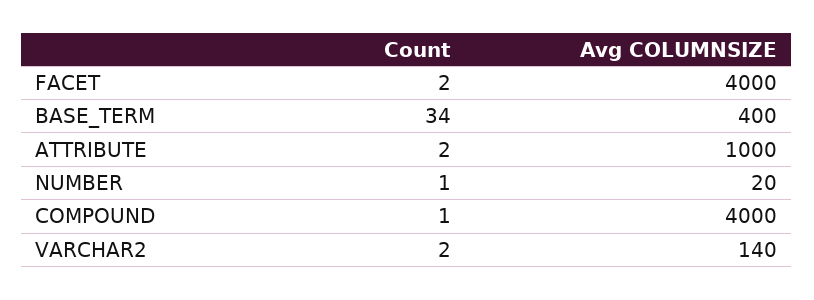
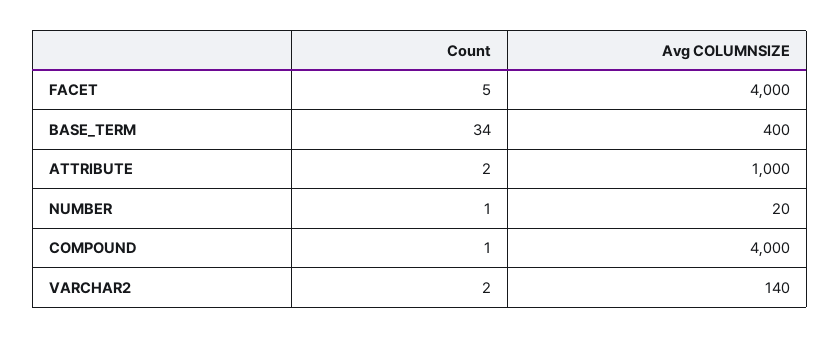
  {
    "Count": {
-     "FACET": 2,
+     "FACET": 5,
      "BASE_TERM": 34,
      "ATTRIBUTE": 2,
      "NUMBER": 1,
      "COMPOUND": 1,
      "VARCHAR2": 2
    },
    "Avg COLUMNSIZE": {
      "FACET": 4000,
      "BASE_TERM": 400,
      "ATTRIBUTE": 1000,
      "NUMBER": 20,
      "COMPOUND": 4000,
      "VARCHAR2": 140
    }
  }

